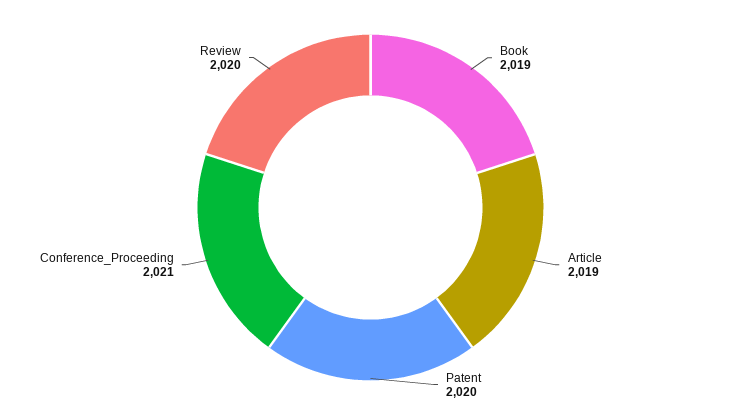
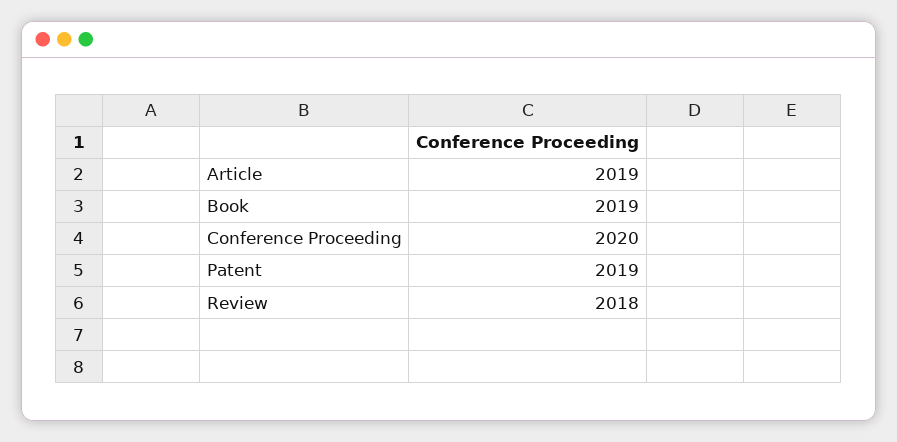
  {
    "Book": 2019,
    "Article": 2019,
-   "Patent": 2020,
+   "Patent": 2019,
-   "Conference_Proceeding": 2021,
+   "Conference_Proceeding": 2020,
-   "Review": 2020
+   "Review": 2018
  }

